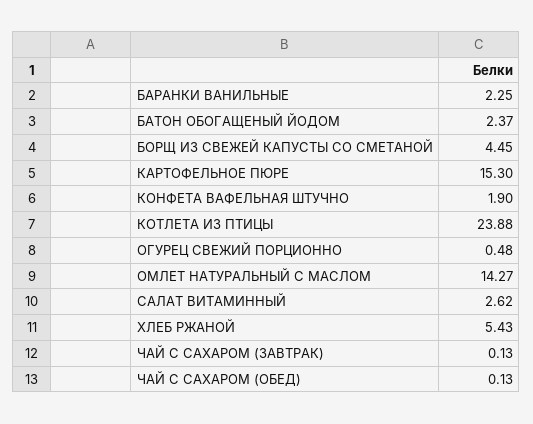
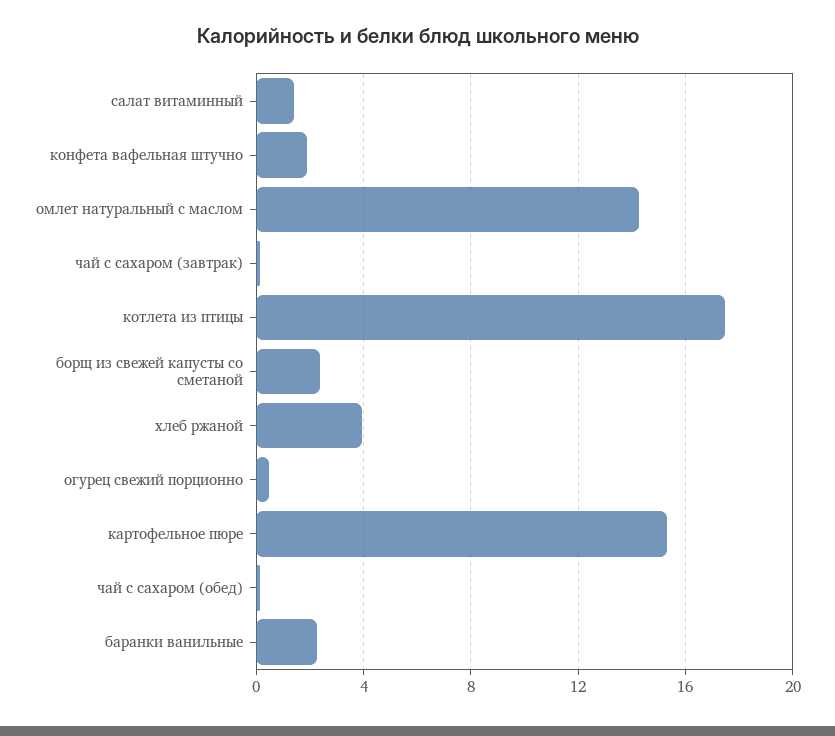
  {
    "БАРАНКИ ВАНИЛЬНЫЕ": 2.25,
-   "БАТОН ОБОГАЩЕНЫЙ ЙОДОМ": 2.37,
-   "БОРЩ ИЗ СВЕЖЕЙ КАПУСТЫ СО СМЕТАНОЙ": 4.45,
+   "БОРЩ ИЗ СВЕЖЕЙ КАПУСТЫ СО СМЕТАНОЙ": 2.5,
    "КАРТОФЕЛЬНОЕ ПЮРЕ": 15.3,
    "КОНФЕТА ВАФЕЛЬНАЯ ШТУЧНО": 1.9,
-   "КОТЛЕТА ИЗ ПТИЦЫ": 23.88,
+   "КОТЛЕТА ИЗ ПТИЦЫ": 17.5,
    "ОГУРЕЦ СВЕЖИЙ ПОРЦИОННО": 0.48,
    "ОМЛЕТ НАТУРАЛЬНЫЙ С МАСЛОМ": 14.27,
-   "САЛАТ ВИТАМИННЫЙ": 2.62,
+   "САЛАТ ВИТАМИННЫЙ": 1.5,
-   "ХЛЕБ РЖАНОЙ": 5.43,
+   "ХЛЕБ РЖАНОЙ": 4,
    "ЧАЙ С САХАРОМ (ЗАВТРАК)": 0.13,
    "ЧАЙ С САХАРОМ (ОБЕД)": 0.13
  }

